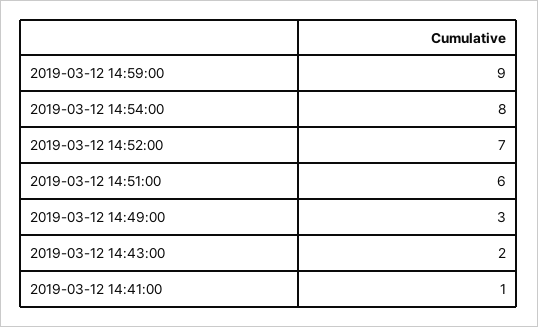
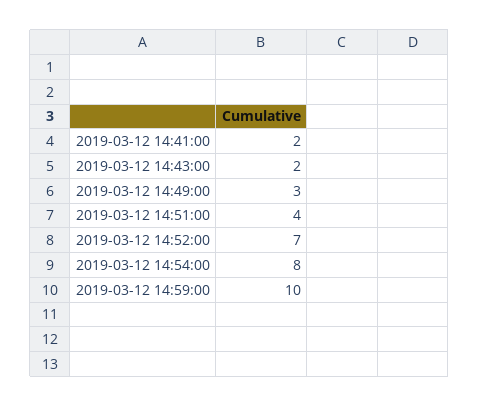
  {
-   "2019-03-12 14:59:00": 9,
+   "2019-03-12 14:59:00": 10,
    "2019-03-12 14:54:00": 8,
    "2019-03-12 14:52:00": 7,
-   "2019-03-12 14:51:00": 6,
+   "2019-03-12 14:51:00": 4,
    "2019-03-12 14:49:00": 3,
    "2019-03-12 14:43:00": 2,
-   "2019-03-12 14:41:00": 1
+   "2019-03-12 14:41:00": 2
  }

